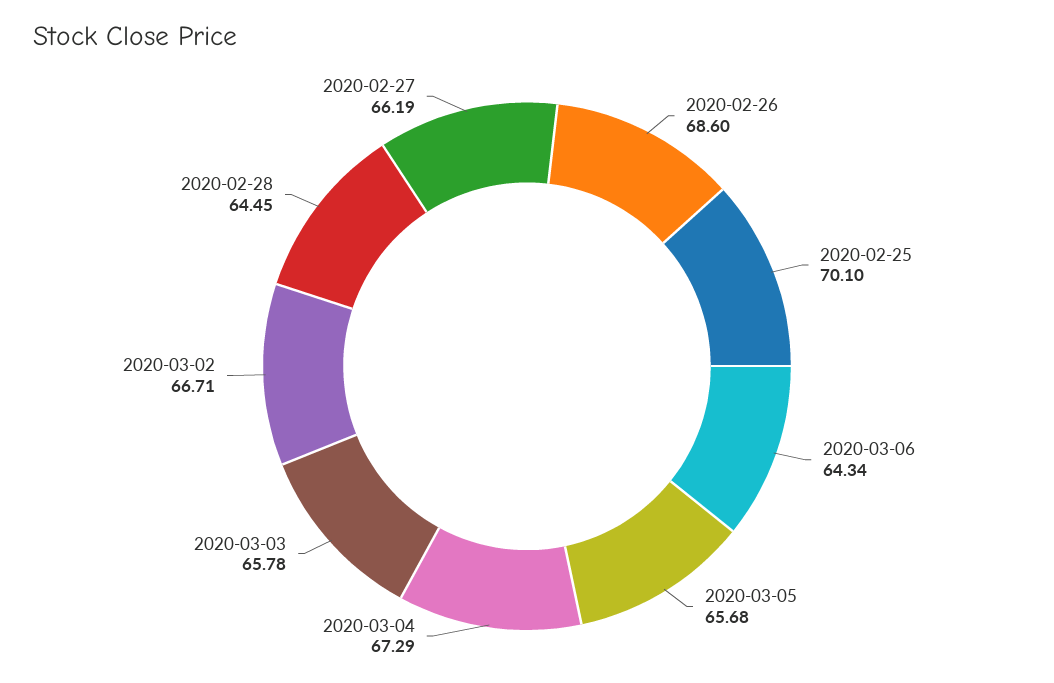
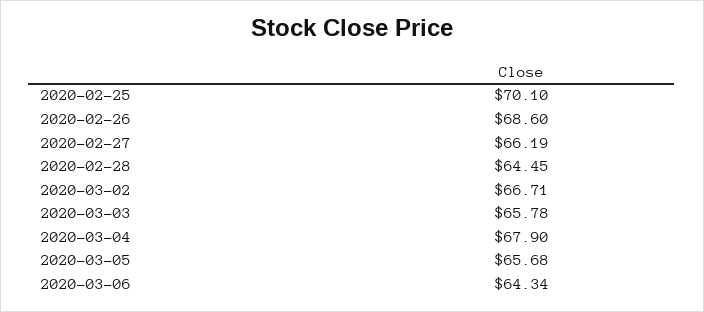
  {
    "2020-02-26": 68.6,
    "2020-02-25": 70.1,
    "2020-03-06": 64.34,
    "2020-03-05": 65.68,
-   "2020-03-04": 67.29,
+   "2020-03-04": 67.9,
    "2020-03-03": 65.78,
    "2020-03-02": 66.71,
    "2020-02-28": 64.45,
    "2020-02-27": 66.19
  }

